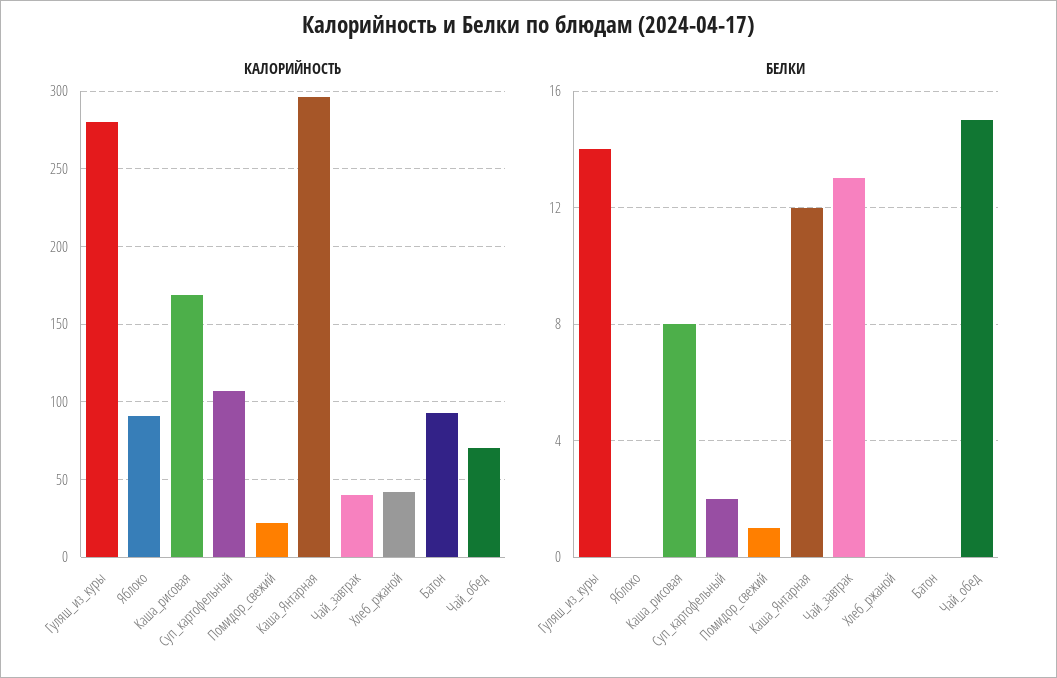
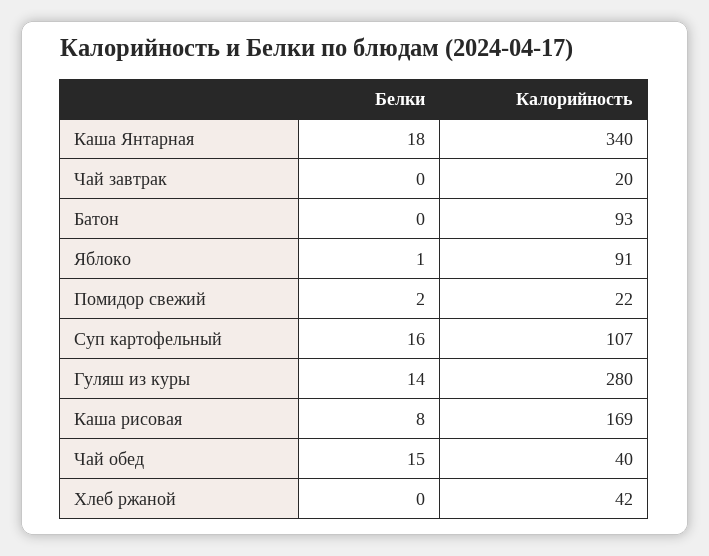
  {
    "КАЛОРИЙНОСТЬ": {
      "Гуляш_из_куры": 280,
      "Яблоко": 91,
      "Каша_рисовая": 169,
      "Суп_картофельный": 107,
      "Помидор_свежий": 22,
-     "Каша_Янтарная": 295,
+     "Каша_Янтарная": 340,
-     "Чай_завтрак": 40,
+     "Чай_завтрак": 20,
      "Хлеб_ржаной": 42,
      "Батон": 93,
-     "Чай_обед": 70
+     "Чай_обед": 40
    },
    "БЕЛКИ": {
      "Гуляш_из_куры": 14,
-     "Яблоко": 0,
+     "Яблоко": 1,
      "Каша_рисовая": 8,
-     "Суп_картофельный": 2,
+     "Суп_картофельный": 16,
-     "Помидор_свежий": 1,
+     "Помидор_свежий": 2,
-     "Каша_Янтарная": 12,
+     "Каша_Янтарная": 18,
-     "Чай_завтрак": 13,
+     "Чай_завтрак": 0,
      "Хлеб_ржаной": 0,
      "Батон": 0,
      "Чай_обед": 15
    }
  }

